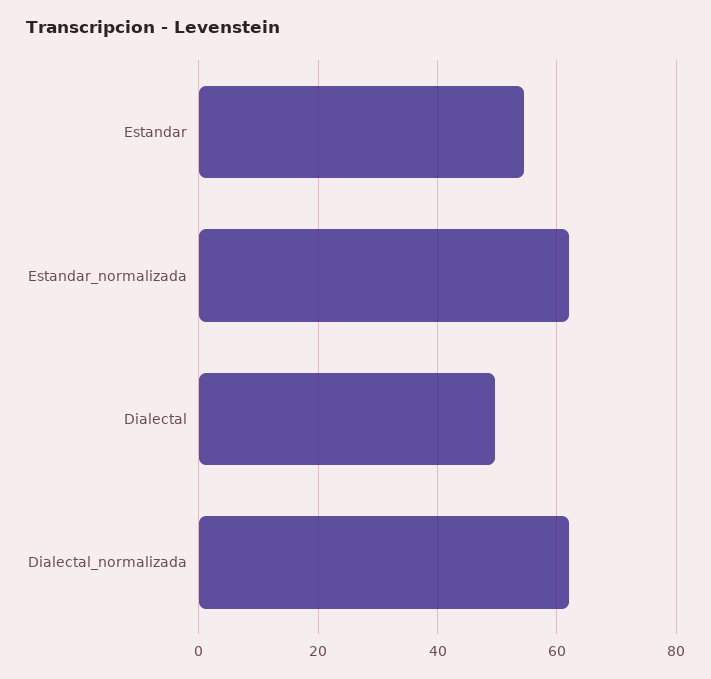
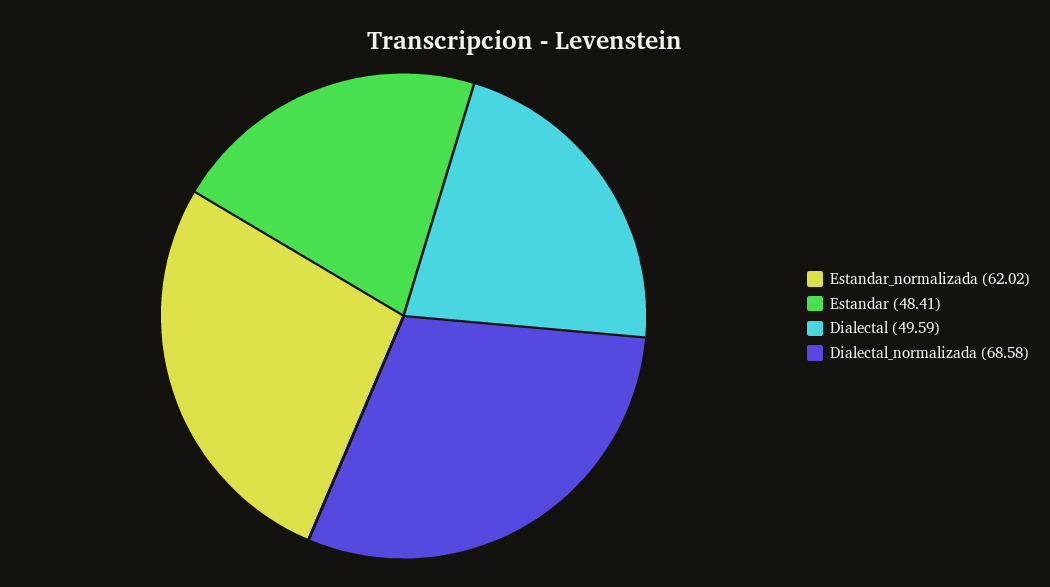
  {
-   "Estandar": 54,
+   "Estandar": 48.41,
    "Estandar_normalizada": 62.02,
    "Dialectal": 49.59,
-   "Dialectal_normalizada": 62
+   "Dialectal_normalizada": 68.58
  }

